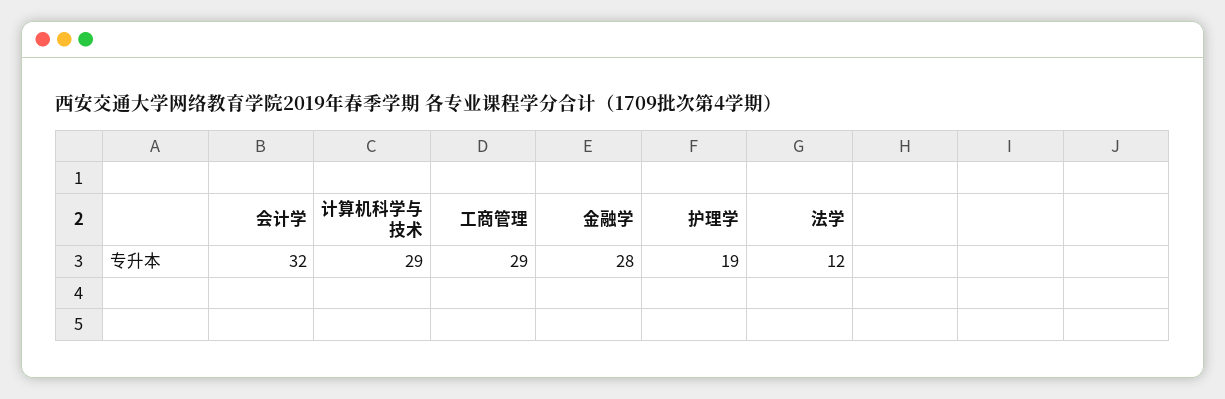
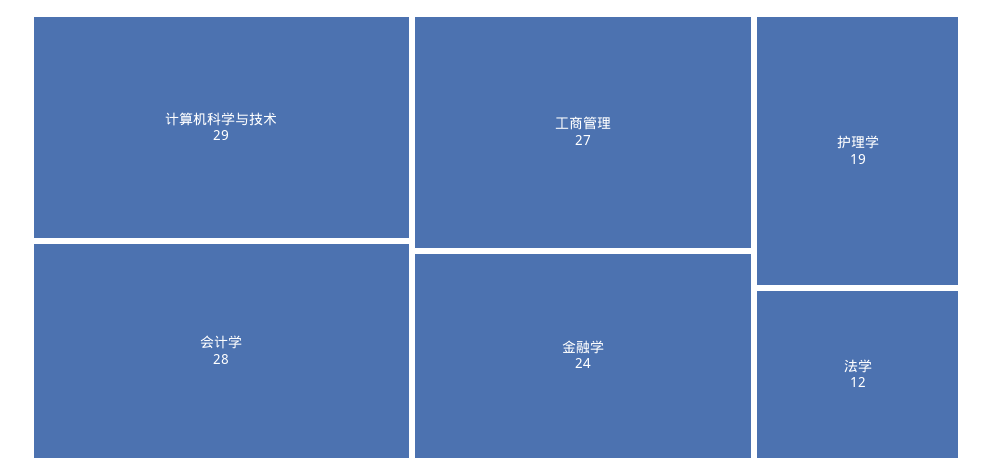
  {
-   "会计学": 32,
+   "会计学": 28,
    "计算机科学与技术": 29,
-   "工商管理": 29,
+   "工商管理": 27,
-   "金融学": 28,
+   "金融学": 24,
    "护理学": 19,
    "法学": 12
  }

